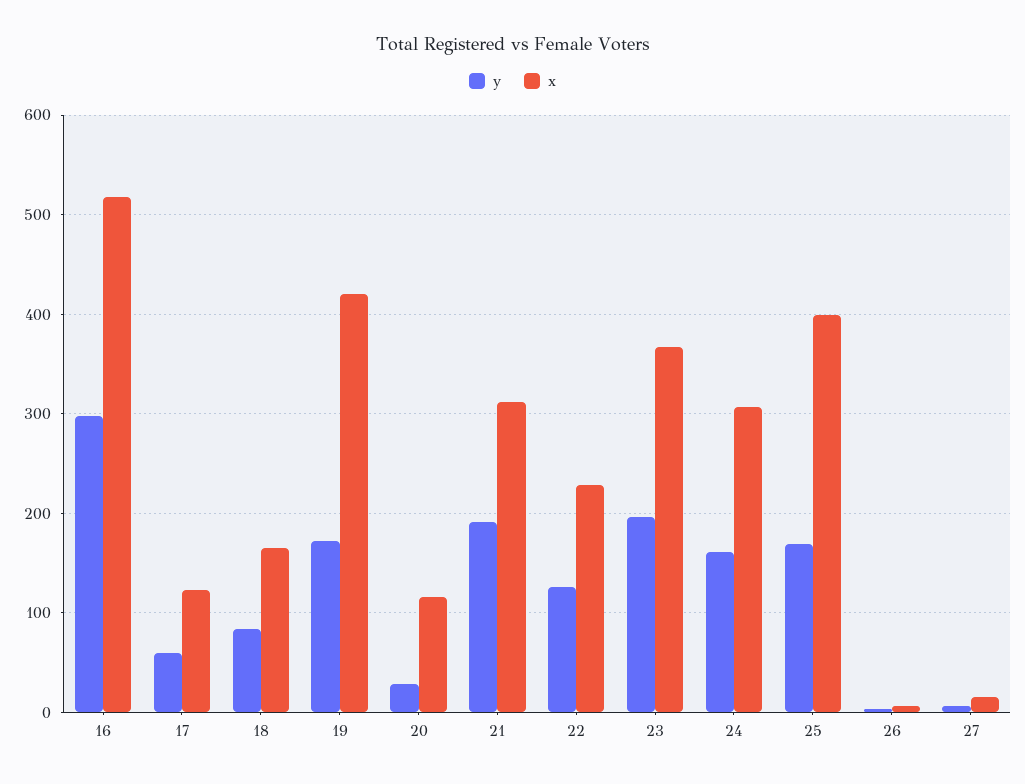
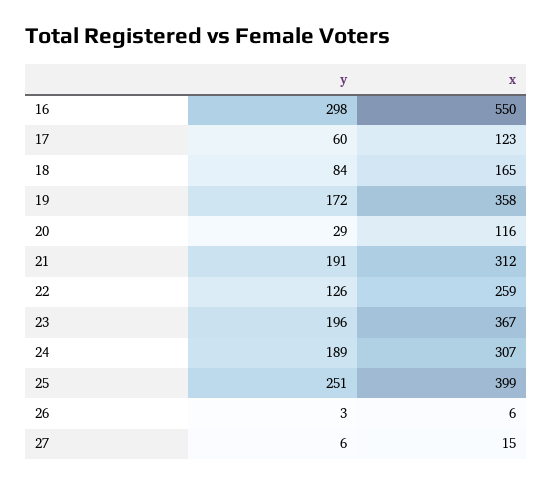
  {
    "y": {
      "16": 298,
      "17": 60,
      "18": 84,
      "19": 172,
      "20": 29,
      "21": 191,
      "22": 126,
      "23": 196,
-     "24": 160,
+     "24": 189,
-     "25": 170,
+     "25": 251,
      "26": 3,
      "27": 6
    },
    "x": {
-     "16": 520,
+     "16": 550,
      "17": 123,
      "18": 165,
-     "19": 420,
+     "19": 358,
      "20": 116,
      "21": 312,
-     "22": 230,
+     "22": 259,
      "23": 367,
      "24": 307,
      "25": 399,
      "26": 6,
      "27": 15
    }
  }

